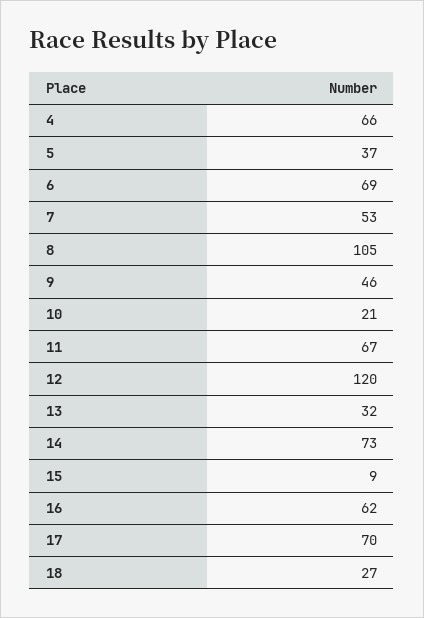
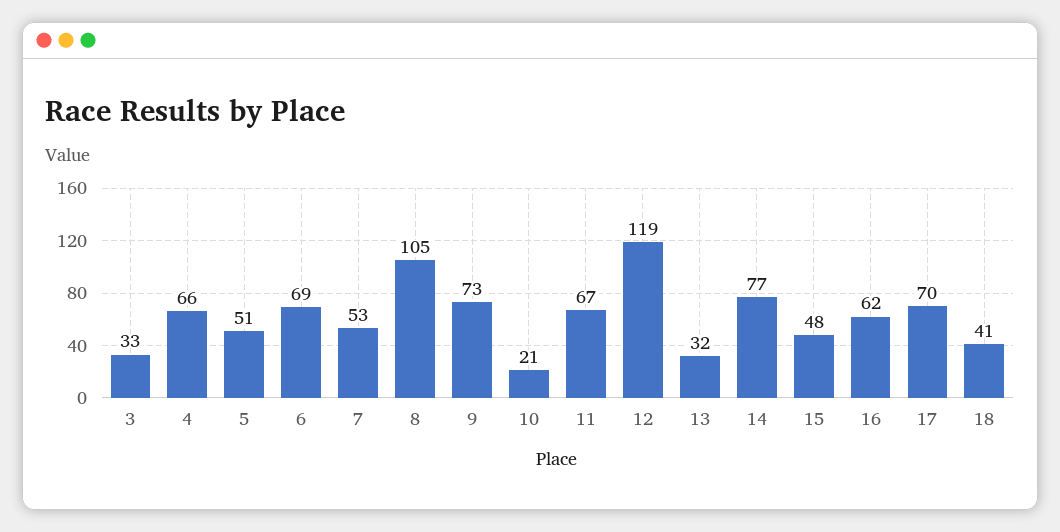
  {
    "4": 66,
-   "5": 37,
+   "5": 51,
    "6": 69,
    "7": 53,
    "8": 105,
-   "9": 46,
+   "9": 73,
    "10": 21,
    "11": 67,
-   "12": 120,
+   "12": 119,
    "13": 32,
-   "14": 73,
+   "14": 77,
-   "15": 9,
+   "15": 48,
    "16": 62,
    "17": 70,
-   "18": 27
+   "18": 41,
+   "3": 33
  }

